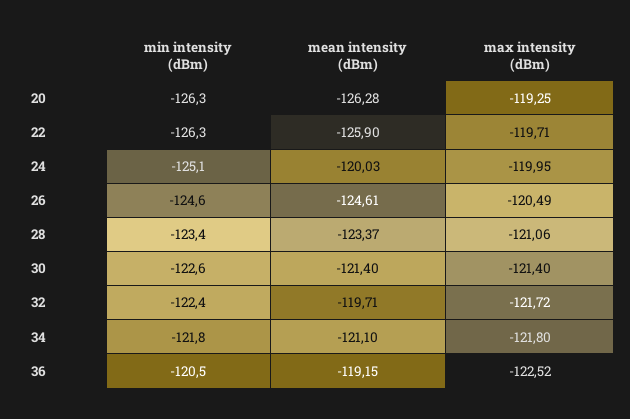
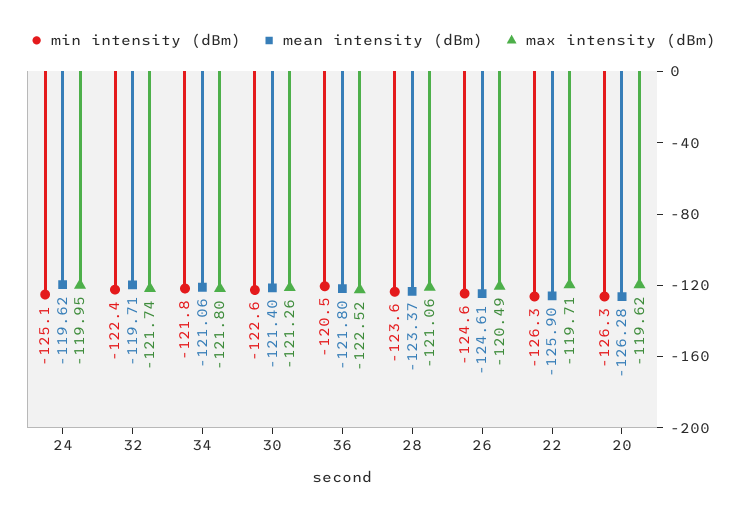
  {
    "min intensity (dBm)": {
      "20": -126.3,
      "22": -126.3,
      "24": -125.1,
      "26": -124.6,
-     "28": -123.4,
+     "28": -123.6,
      "30": -122.6,
      "32": -122.4,
      "34": -121.8,
      "36": -120.5
    },
    "mean intensity (dBm)": {
      "20": -126.28,
      "22": -125.9,
-     "24": -120.03,
+     "24": -119.62,
      "26": -124.61,
      "28": -123.37,
      "30": -121.4,
      "32": -119.71,
-     "34": -121.1,
+     "34": -121.06,
-     "36": -119.15
+     "36": -121.8
    },
    "max intensity (dBm)": {
-     "20": -119.25,
+     "20": -119.62,
      "22": -119.71,
      "24": -119.95,
      "26": -120.49,
      "28": -121.06,
-     "30": -121.4,
+     "30": -121.26,
-     "32": -121.72,
+     "32": -121.74,
      "34": -121.8,
      "36": -122.52
    }
  }

